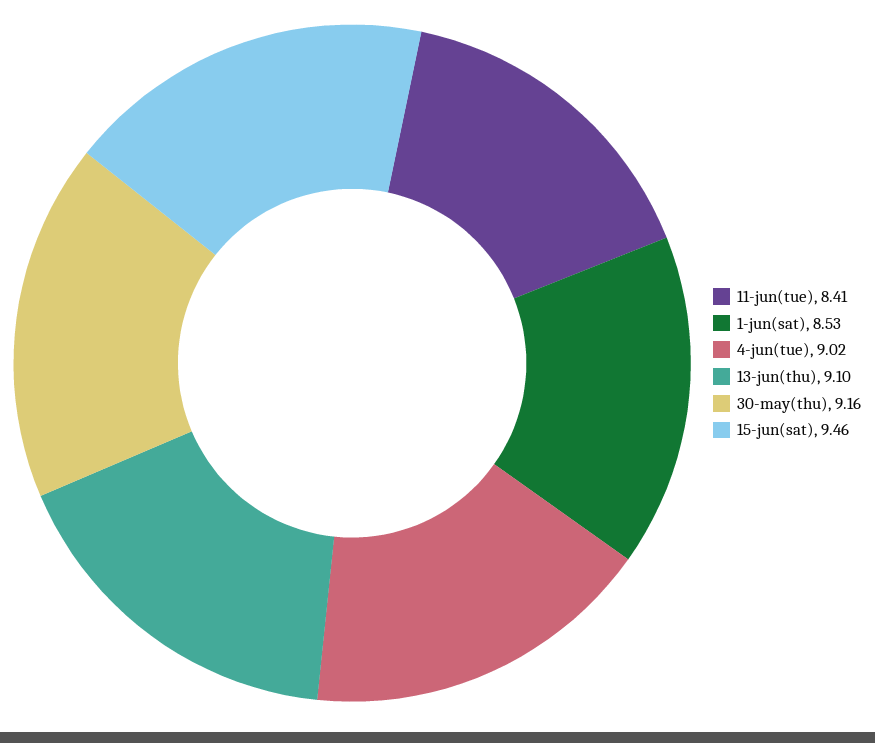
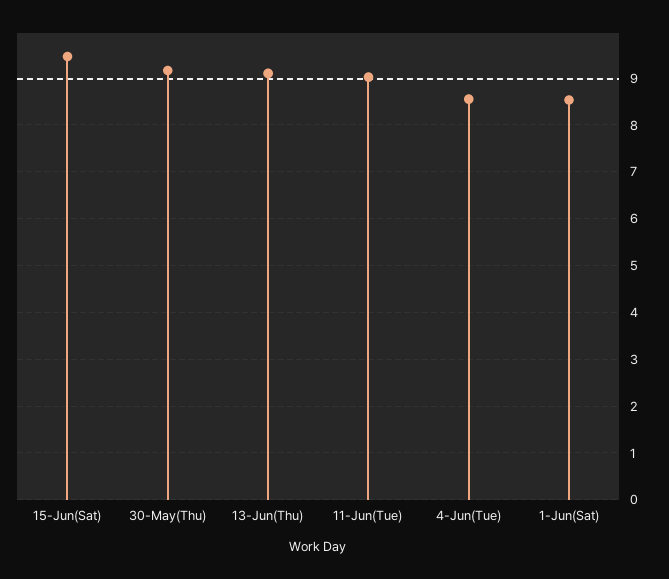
  {
-   "11-jun(tue)": 8.41,
+   "11-jun(tue)": 9,
    "1-jun(sat)": 8.53,
-   "4-jun(tue)": 9.02,
+   "4-jun(tue)": 8.6,
    "13-jun(thu)": 9.1,
    "30-may(thu)": 9.16,
    "15-jun(sat)": 9.46
  }

